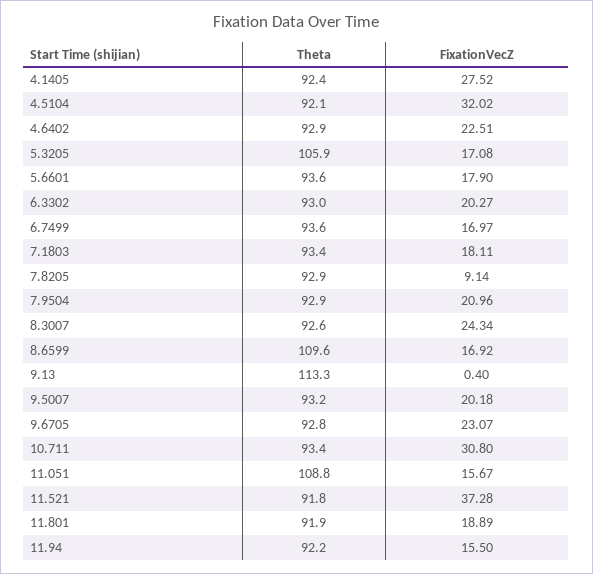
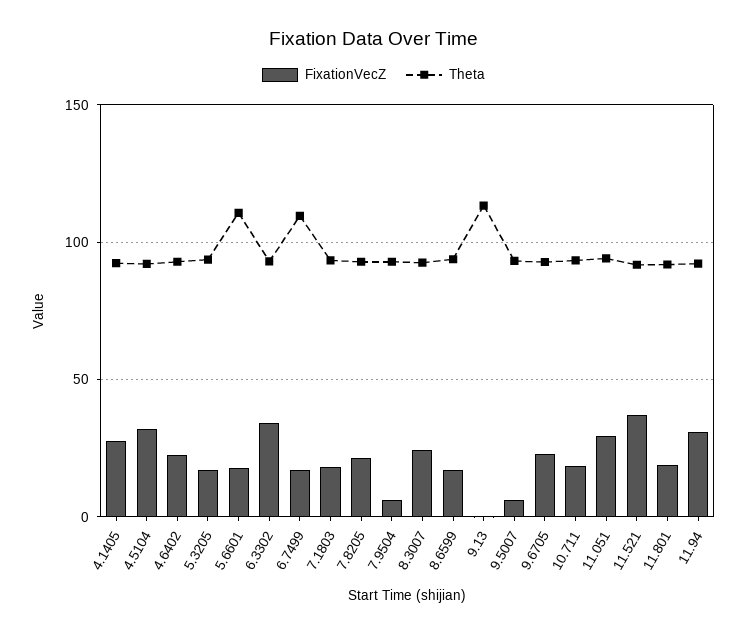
  {
    "Theta": {
      "4.1405": 92.4,
      "4.5104": 92.1,
      "4.6402": 92.9,
-     "5.3205": 105.9,
+     "5.3205": 95,
-     "5.6601": 93.6,
+     "5.6601": 110,
      "6.3302": 93,
-     "6.7499": 93.6,
+     "6.7499": 110,
      "7.1803": 93.4,
      "7.8205": 92.9,
      "7.9504": 92.9,
      "8.3007": 92.6,
-     "8.6599": 109.6,
+     "8.6599": 95,
      "9.13": 113.3,
      "9.5007": 93.2,
      "9.6705": 92.8,
      "10.711": 93.4,
-     "11.051": 108.8,
+     "11.051": 95,
      "11.521": 91.8,
      "11.801": 91.9,
      "11.94": 92.2
    },
    "FixationVecZ": {
      "4.1405": 27.52,
      "4.5104": 32.02,
      "4.6402": 22.51,
      "5.3205": 17.08,
      "5.6601": 17.9,
-     "6.3302": 20.27,
+     "6.3302": 35,
      "6.7499": 16.97,
      "7.1803": 18.11,
-     "7.8205": 9.14,
+     "7.8205": 20,
-     "7.9504": 20.96,
+     "7.9504": 5,
      "8.3007": 24.34,
      "8.6599": 16.92,
      "9.13": 0.4,
-     "9.5007": 20.18,
+     "9.5007": 5,
      "9.6705": 23.07,
-     "10.711": 30.8,
+     "10.711": 20,
-     "11.051": 15.67,
+     "11.051": 30,
      "11.521": 37.28,
      "11.801": 18.89,
-     "11.94": 15.5
+     "11.94": 30
    }
  }

